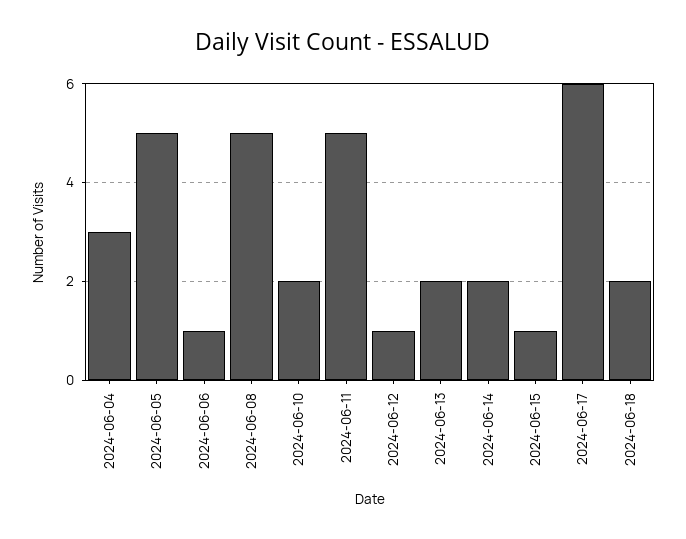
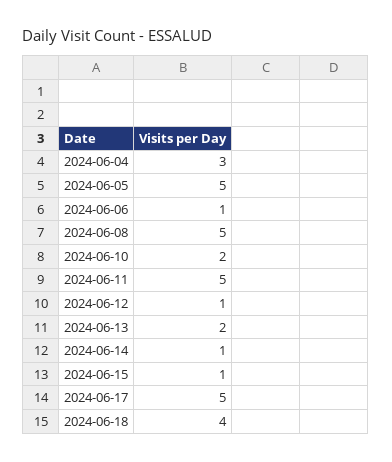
  {
    "2024-06-04": 3,
    "2024-06-05": 5,
    "2024-06-06": 1,
    "2024-06-08": 5,
    "2024-06-10": 2,
    "2024-06-11": 5,
    "2024-06-12": 1,
    "2024-06-13": 2,
-   "2024-06-14": 2,
+   "2024-06-14": 1,
    "2024-06-15": 1,
-   "2024-06-17": 6,
+   "2024-06-17": 5,
-   "2024-06-18": 2
+   "2024-06-18": 4
  }

